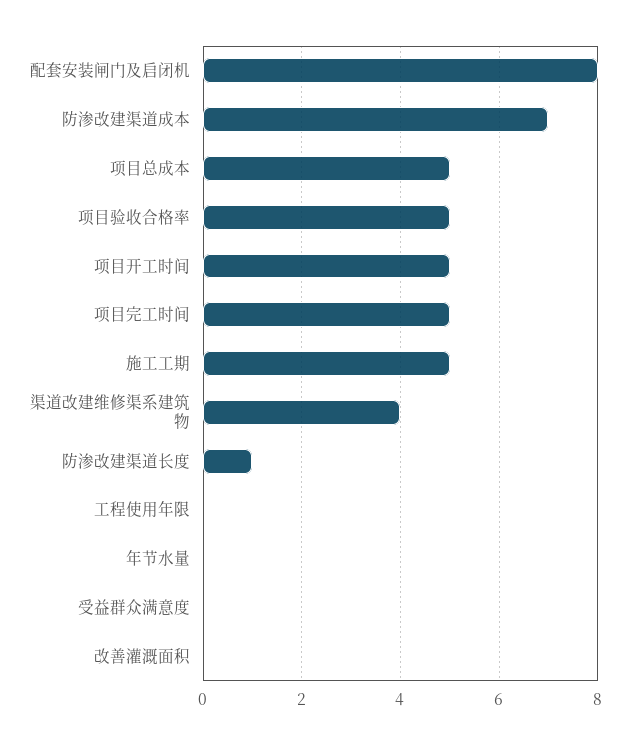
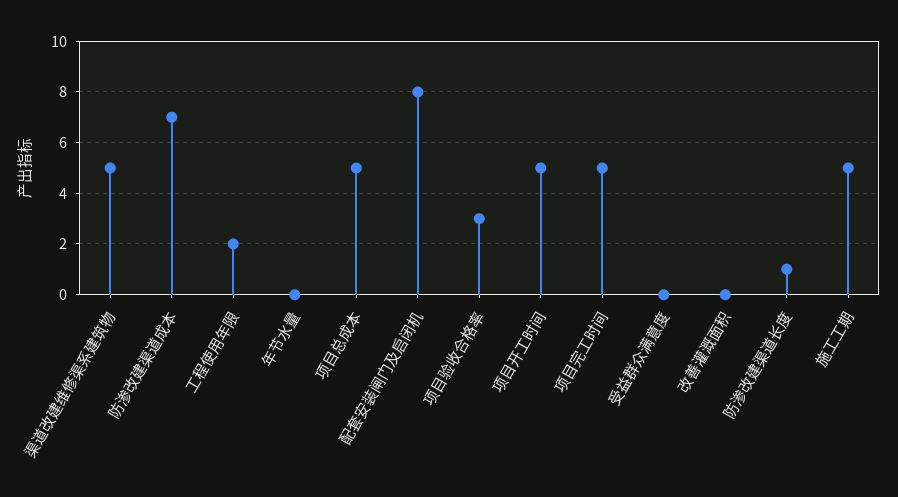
  {
    "配套安装闸门及启闭机": 8,
    "防渗改建渠道成本": 7,
    "项目总成本": 5,
-   "项目验收合格率": 5,
+   "项目验收合格率": 3,
    "项目开工时间": 5,
    "项目完工时间": 5,
    "施工工期": 5,
-   "渠道改建维修渠系建筑物": 4,
+   "渠道改建维修渠系建筑物": 5,
    "防渗改建渠道长度": 1,
-   "工程使用年限": 0,
+   "工程使用年限": 2,
    "年节水量": 0,
    "受益群众满意度": 0,
    "改善灌溉面积": 0
  }

